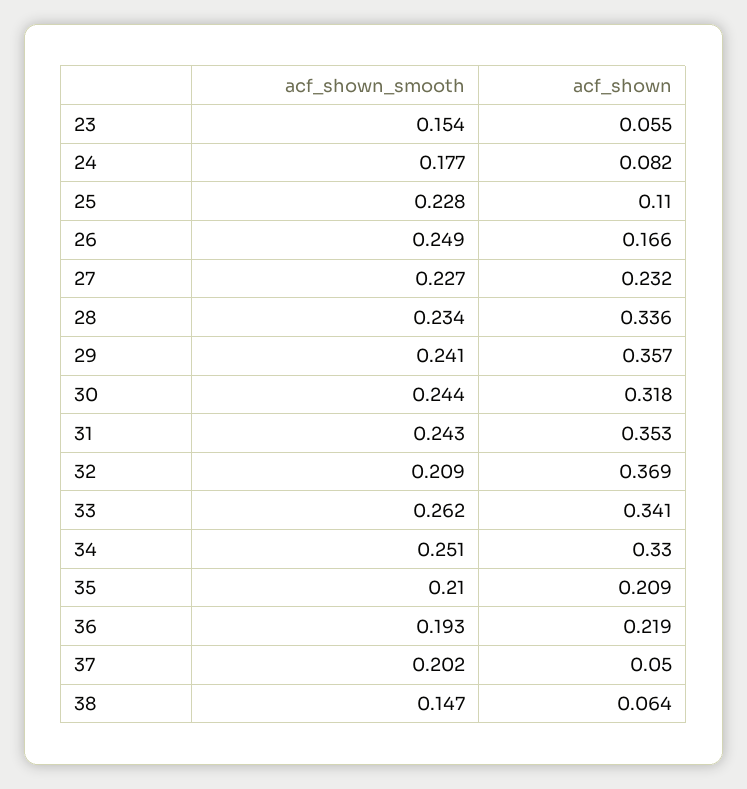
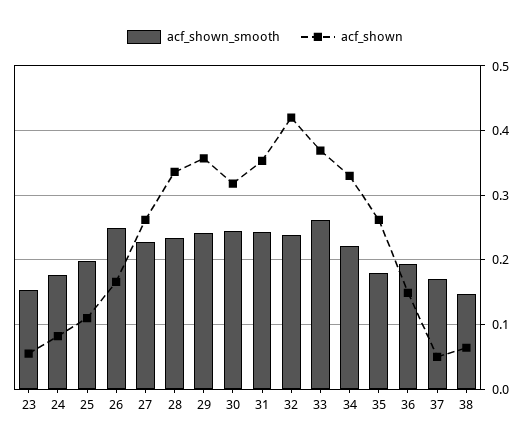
  {
    "acf_shown_smooth": {
      "23": 0.154,
      "24": 0.177,
-     "25": 0.228,
+     "25": 0.2,
      "26": 0.249,
      "27": 0.227,
      "28": 0.234,
      "29": 0.241,
      "30": 0.244,
      "31": 0.243,
-     "32": 0.209,
+     "32": 0.24,
      "33": 0.262,
-     "34": 0.251,
+     "34": 0.22,
-     "35": 0.21,
+     "35": 0.18,
      "36": 0.193,
-     "37": 0.202,
+     "37": 0.17,
      "38": 0.147
    },
    "acf_shown": {
      "23": 0.055,
      "24": 0.082,
      "25": 0.11,
      "26": 0.166,
-     "27": 0.232,
+     "27": 0.26,
      "28": 0.336,
      "29": 0.357,
      "30": 0.318,
      "31": 0.353,
-     "32": 0.369,
+     "32": 0.42,
-     "33": 0.341,
+     "33": 0.37,
      "34": 0.33,
-     "35": 0.209,
+     "35": 0.26,
-     "36": 0.219,
+     "36": 0.15,
      "37": 0.05,
      "38": 0.064
    }
  }

